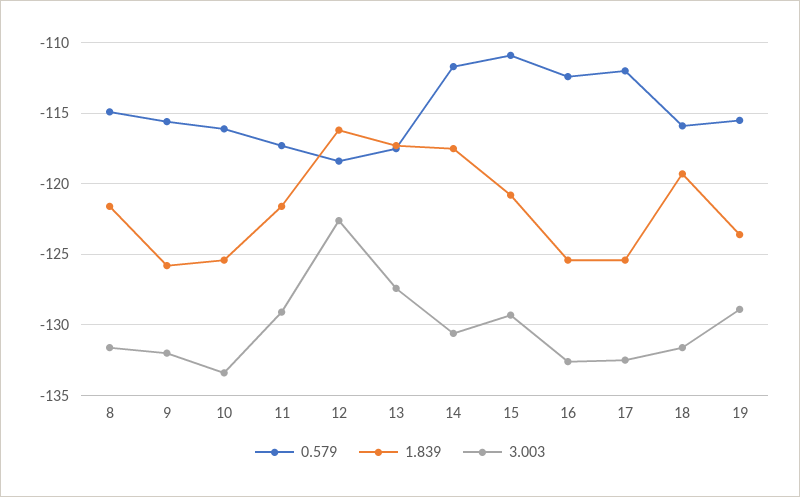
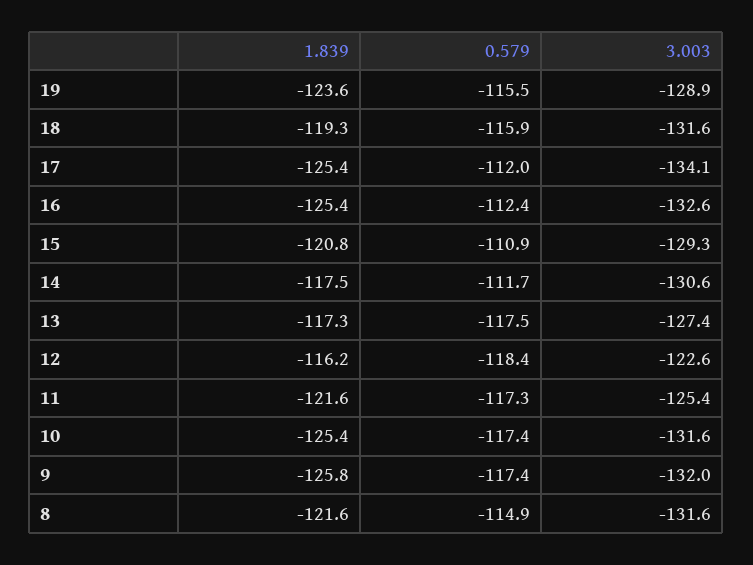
  {
    "0.579": {
      "8": -114.9,
-     "9": -115.5,
+     "9": -117.4,
-     "10": -116,
+     "10": -117.4,
      "11": -117.3,
      "12": -118.4,
      "13": -117.5,
      "14": -111.7,
      "15": -110.9,
      "16": -112.4,
      "17": -112,
      "18": -115.9,
      "19": -115.5
    },
    "1.839": {
      "8": -121.6,
      "9": -125.8,
      "10": -125.4,
      "11": -121.6,
      "12": -116.2,
      "13": -117.3,
      "14": -117.5,
      "15": -120.8,
      "16": -125.4,
      "17": -125.4,
      "18": -119.3,
      "19": -123.6
    },
    "3.003": {
      "8": -131.6,
      "9": -132,
-     "10": -133.5,
+     "10": -131.6,
-     "11": -129,
+     "11": -125.4,
      "12": -122.6,
      "13": -127.4,
      "14": -130.6,
      "15": -129.3,
      "16": -132.6,
-     "17": -132.5,
+     "17": -134.1,
      "18": -131.6,
      "19": -128.9
    }
  }

